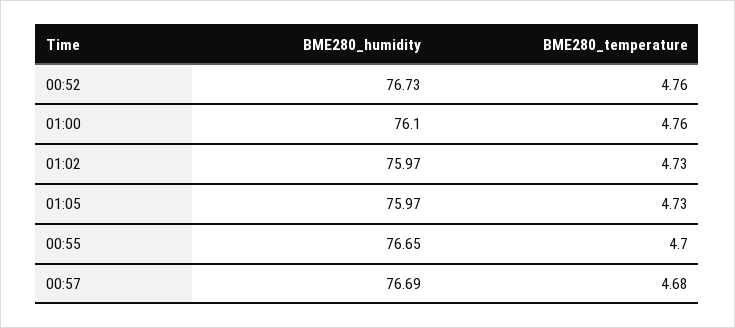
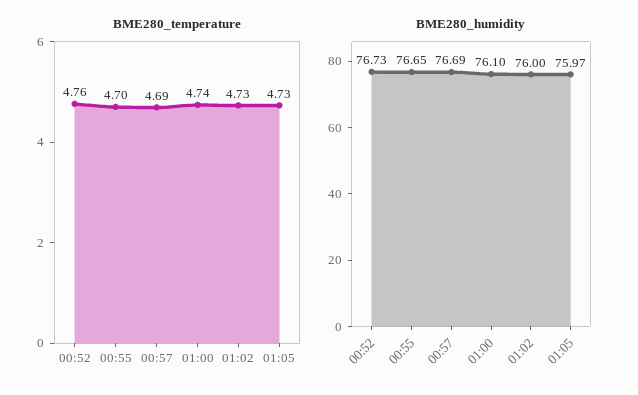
  {
    "BME280_humidity": {
      "00:52": 76.73,
      "01:00": 76.1,
-     "01:02": 75.97,
+     "01:02": 76,
      "01:05": 75.97,
      "00:55": 76.65,
      "00:57": 76.69
    },
    "BME280_temperature": {
      "00:52": 4.76,
-     "01:00": 4.76,
+     "01:00": 4.74,
      "01:02": 4.73,
      "01:05": 4.73,
      "00:55": 4.7,
-     "00:57": 4.68
+     "00:57": 4.69
    }
  }

